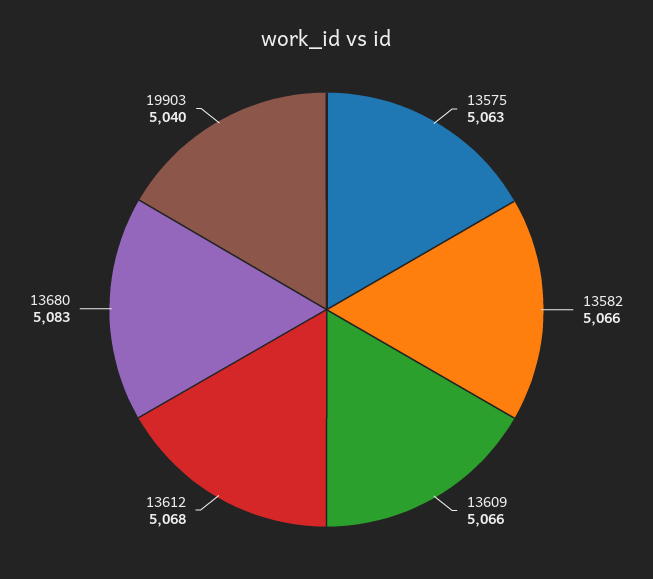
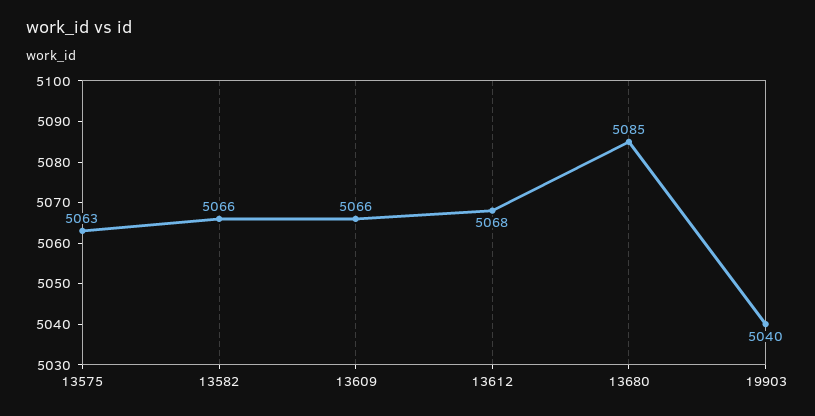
  {
    "13575": 5063,
    "13582": 5066,
    "13609": 5066,
    "13612": 5068,
-   "13680": 5083,
+   "13680": 5085,
    "19903": 5040
  }

